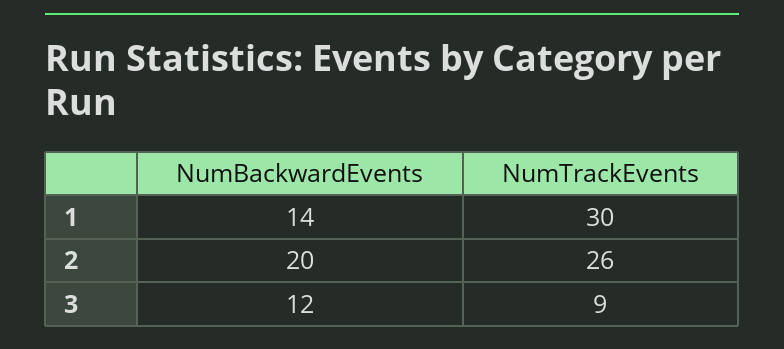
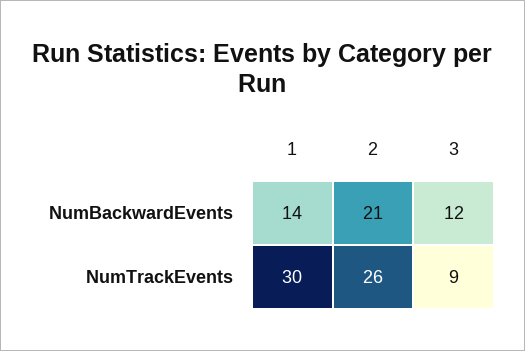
  {
    "NumBackwardEvents": {
      "1": 14,
-     "2": 20,
+     "2": 21,
      "3": 12
    },
    "NumTrackEvents": {
      "1": 30,
      "2": 26,
      "3": 9
    }
  }

